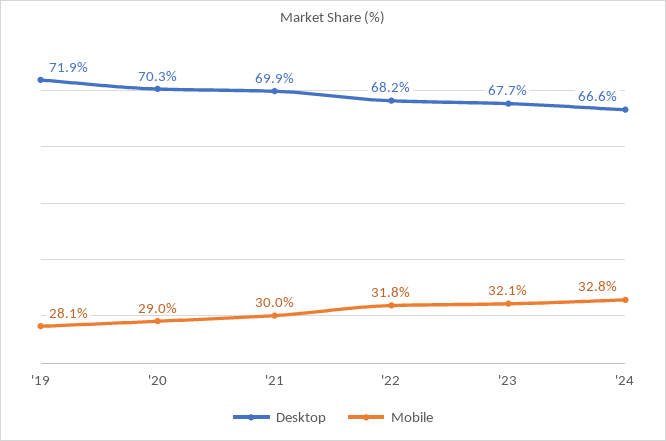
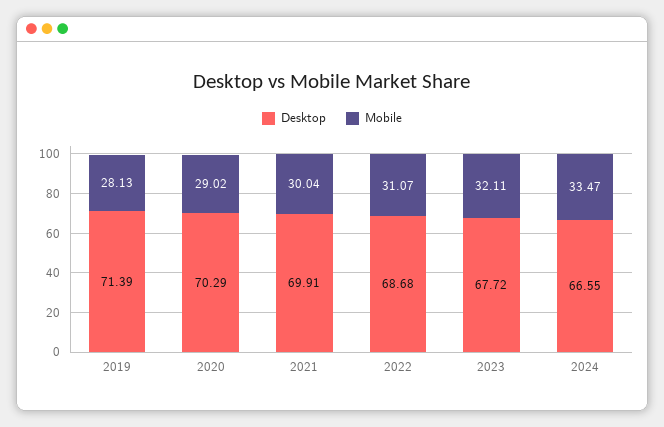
  {
    "Desktop": {
-     "'19": 71.9,
+     "'19": 71.39,
      "'20": 70.29,
      "'21": 69.91,
-     "'22": 68.2,
+     "'22": 68.68,
      "'23": 67.72,
      "'24": 66.55
    },
    "Mobile": {
      "'19": 28.13,
      "'20": 29.02,
      "'21": 30.04,
-     "'22": 31.8,
+     "'22": 31.07,
      "'23": 32.11,
-     "'24": 32.8
+     "'24": 33.47
    }
  }

